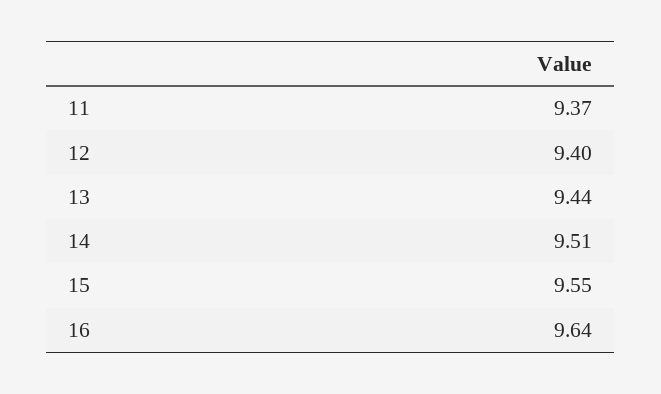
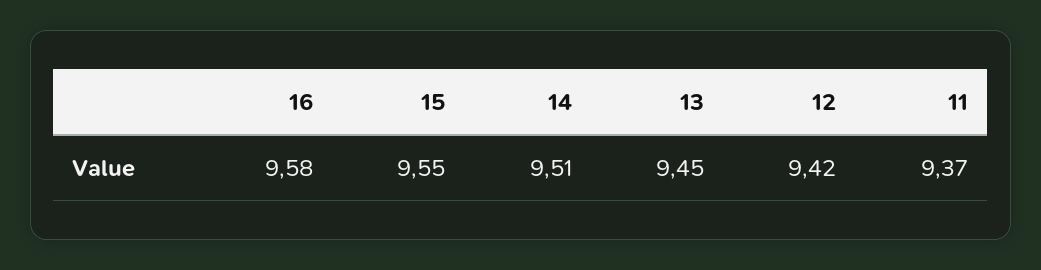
  {
    "11": 9.37,
-   "12": 9.4,
+   "12": 9.42,
-   "13": 9.44,
+   "13": 9.45,
    "14": 9.51,
    "15": 9.55,
-   "16": 9.64
+   "16": 9.58
  }

